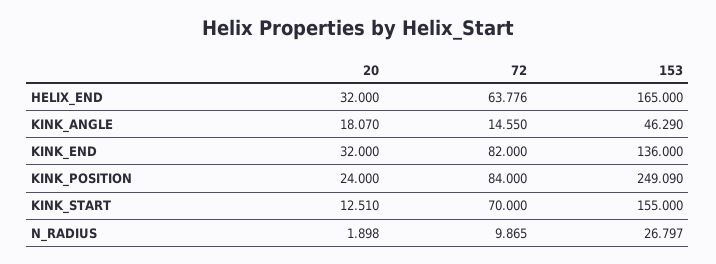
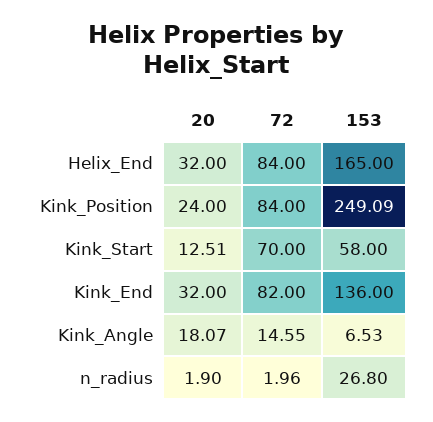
  {
    "20": {
      "HELIX_END": 32,
      "KINK_ANGLE": 18.07,
      "KINK_END": 32,
      "KINK_POSITION": 24,
      "KINK_START": 12.51,
      "N_RADIUS": 1.898
    },
    "72": {
-     "HELIX_END": 63.776,
+     "HELIX_END": 84,
      "KINK_ANGLE": 14.55,
      "KINK_END": 82,
      "KINK_POSITION": 84,
      "KINK_START": 70,
-     "N_RADIUS": 9.865
+     "N_RADIUS": 1.96
    },
    "153": {
      "HELIX_END": 165,
-     "KINK_ANGLE": 46.29,
+     "KINK_ANGLE": 6.53,
      "KINK_END": 136,
      "KINK_POSITION": 249.09,
-     "KINK_START": 155,
+     "KINK_START": 58,
      "N_RADIUS": 26.797
    }
  }

